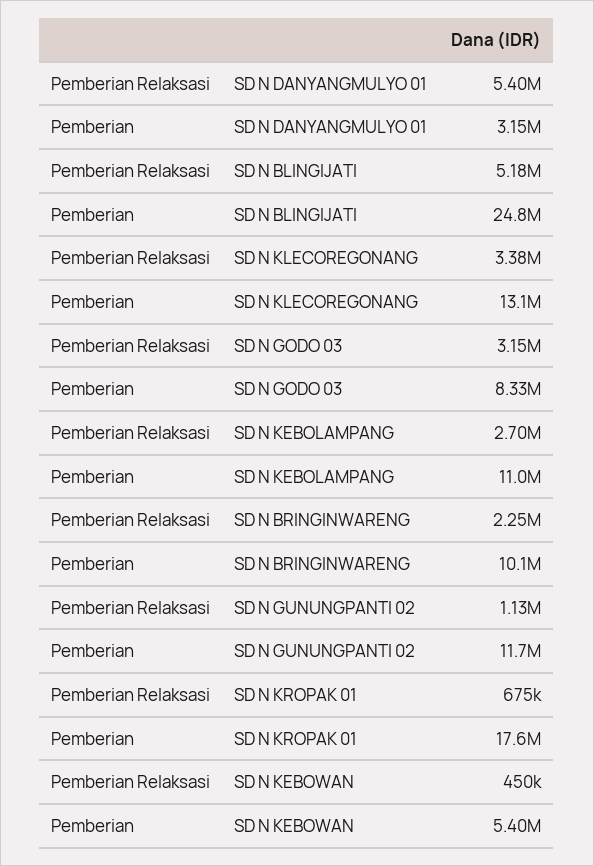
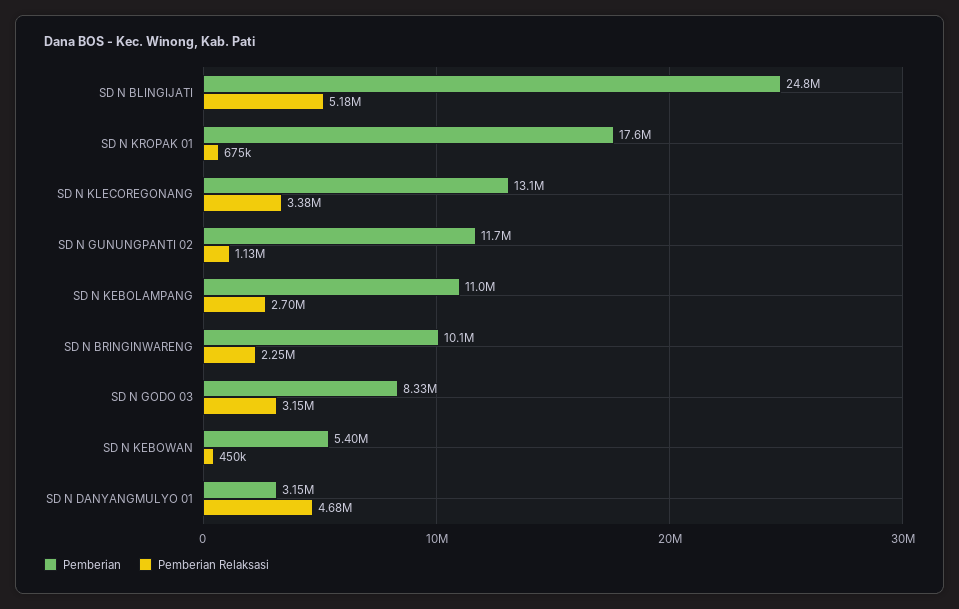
  {
    "Pemberian Relaksasi": {
-     "SD N DANYANGMULYO 01": 5400000,
+     "SD N DANYANGMULYO 01": 4680000,
      "SD N BLINGIJATI": 5180000,
      "SD N KLECOREGONANG": 3380000,
      "SD N GODO 03": 3150000,
      "SD N KEBOLAMPANG": 2700000,
      "SD N BRINGINWARENG": 2250000,
      "SD N GUNUNGPANTI 02": 1130000,
      "SD N KROPAK 01": 675000,
      "SD N KEBOWAN": 450000
    },
    "Pemberian": {
      "SD N DANYANGMULYO 01": 3150000,
      "SD N BLINGIJATI": 24800000,
      "SD N KLECOREGONANG": 13100000,
      "SD N GODO 03": 8330000,
      "SD N KEBOLAMPANG": 11000000,
      "SD N BRINGINWARENG": 10100000,
      "SD N GUNUNGPANTI 02": 11700000,
      "SD N KROPAK 01": 17600000,
      "SD N KEBOWAN": 5400000
    }
  }

